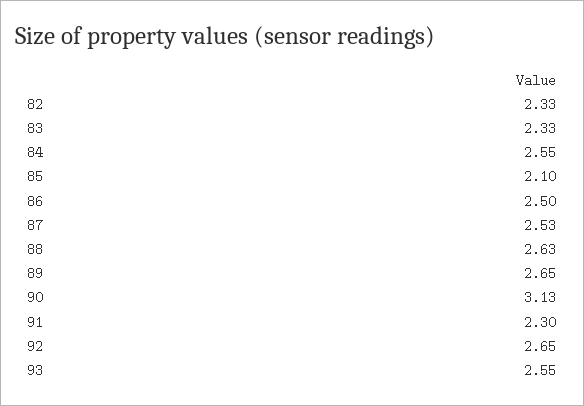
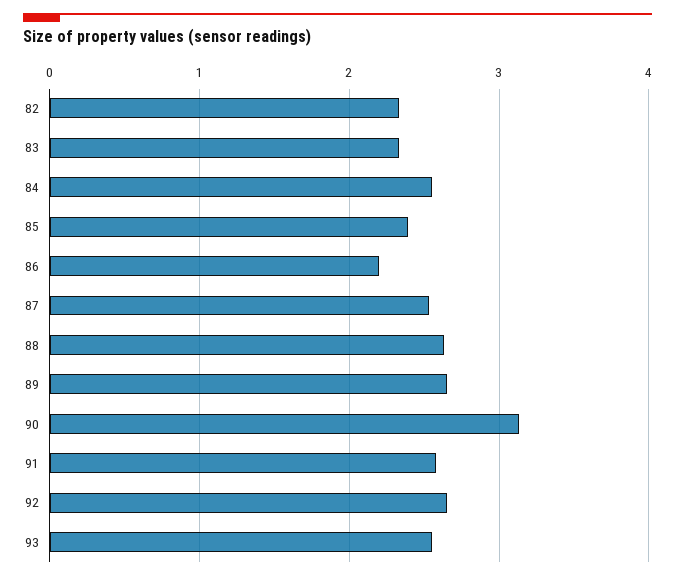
  {
    "82": 2.33,
    "83": 2.33,
    "84": 2.55,
-   "85": 2.1,
+   "85": 2.4,
-   "86": 2.5,
+   "86": 2.2,
    "87": 2.53,
    "88": 2.63,
    "89": 2.65,
    "90": 3.13,
-   "91": 2.3,
+   "91": 2.6,
    "92": 2.65,
    "93": 2.55
  }

